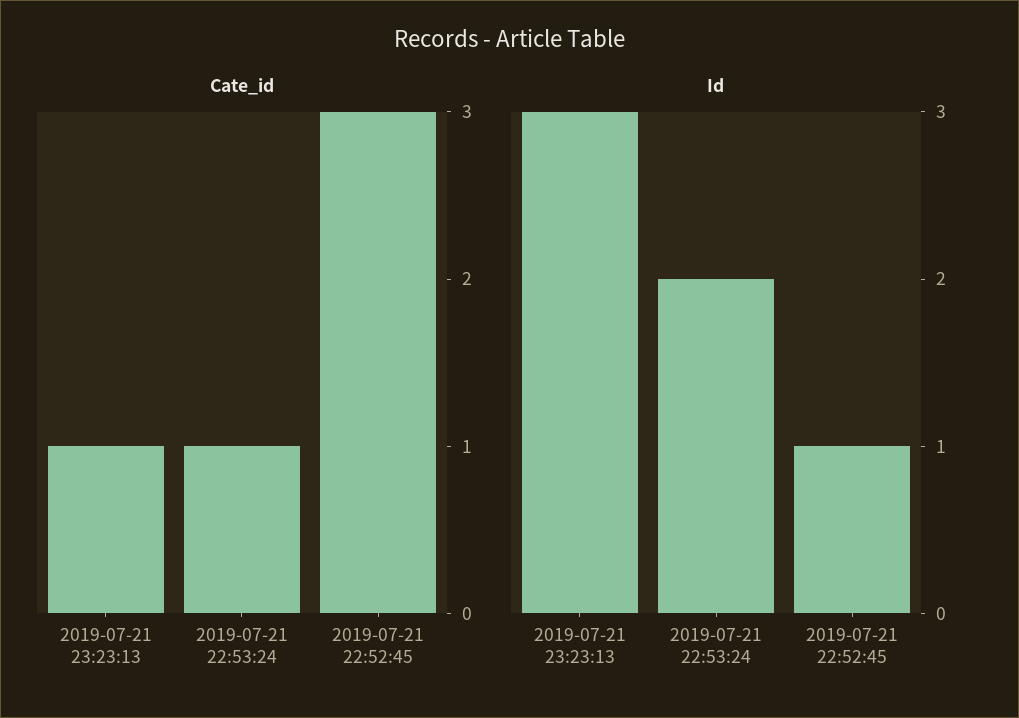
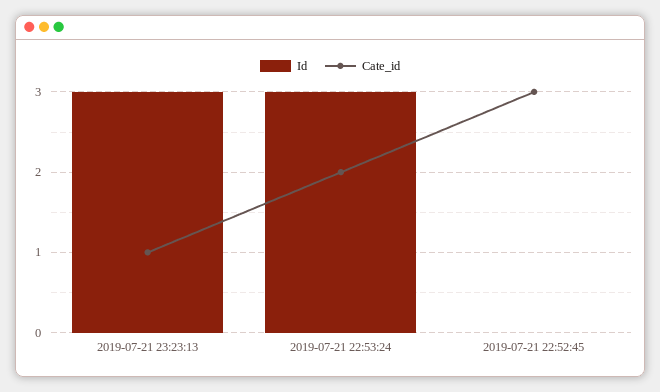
  {
    "Cate_id": {
      "2019-07-21 23:23:13": 1,
-     "2019-07-21 22:53:24": 1,
+     "2019-07-21 22:53:24": 2,
      "2019-07-21 22:52:45": 3
    },
    "Id": {
      "2019-07-21 23:23:13": 3,
-     "2019-07-21 22:53:24": 2,
+     "2019-07-21 22:53:24": 3,
-     "2019-07-21 22:52:45": 1
+     "2019-07-21 22:52:45": 0
    }
  }

